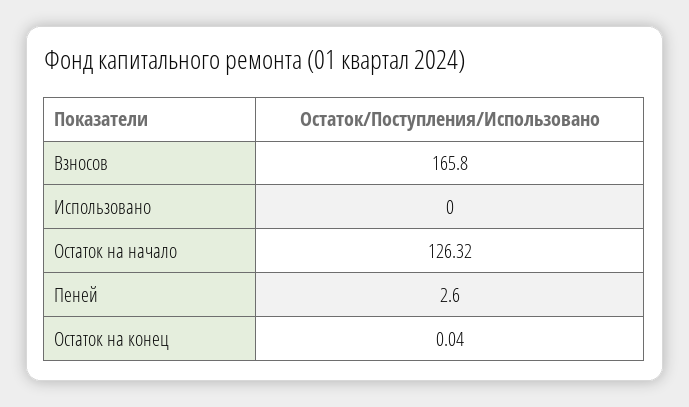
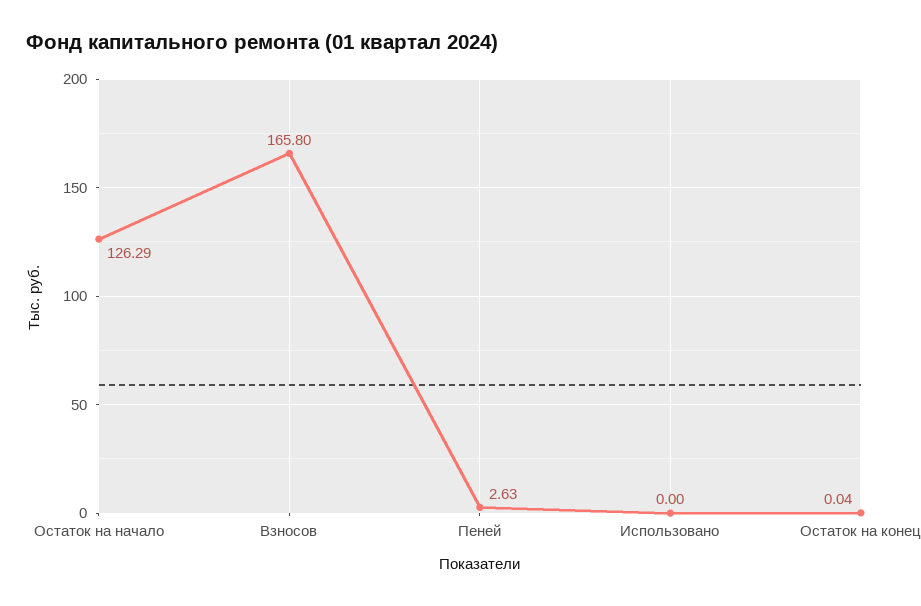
  {
    "Взносов": 165.8,
    "Использовано": 0,
-   "Остаток на начало": 126.32,
+   "Остаток на начало": 126.29,
-   "Пеней": 2.6,
+   "Пеней": 2.63,
    "Остаток на конец": 0.04
  }

